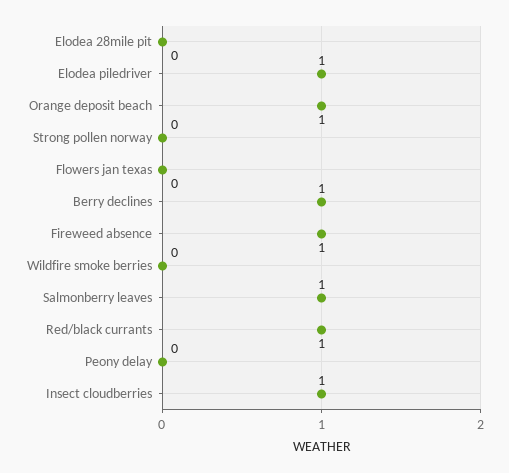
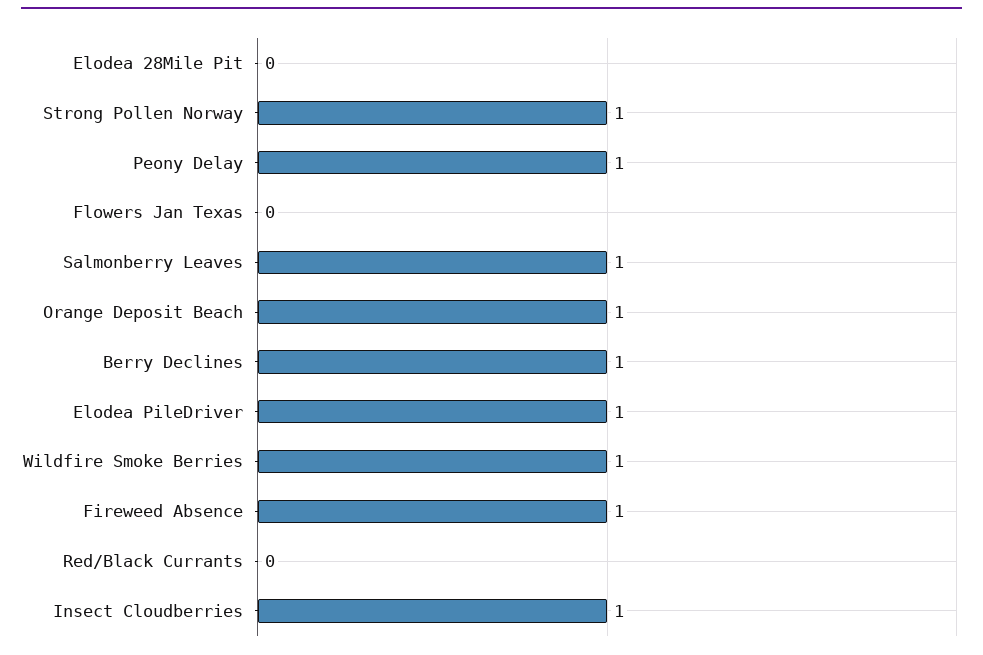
  {
    "Elodea 28mile pit": 0,
    "Elodea piledriver": 1,
    "Orange deposit beach": 1,
-   "Strong pollen norway": 0,
+   "Strong pollen norway": 1,
    "Flowers jan texas": 0,
    "Berry declines": 1,
    "Fireweed absence": 1,
-   "Wildfire smoke berries": 0,
+   "Wildfire smoke berries": 1,
    "Salmonberry leaves": 1,
-   "Red/black currants": 1,
+   "Red/black currants": 0,
-   "Peony delay": 0,
+   "Peony delay": 1,
    "Insect cloudberries": 1
  }

